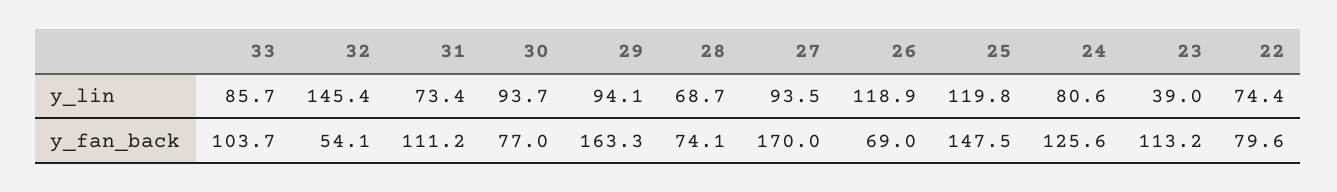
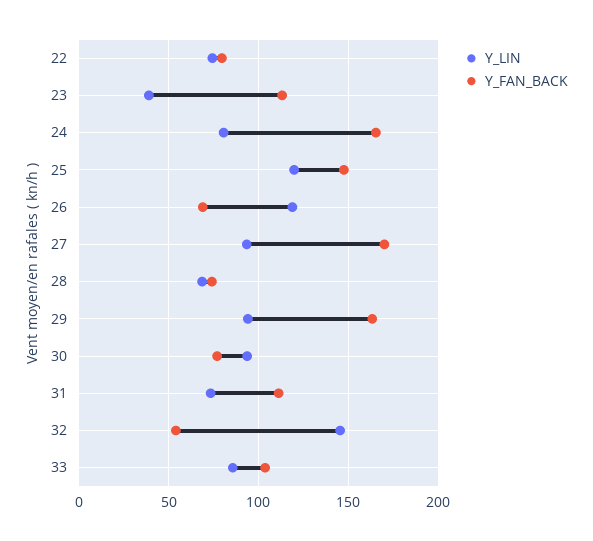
  {
    "y_lin": {
      "33": 85.7,
      "32": 145.4,
      "31": 73.4,
      "30": 93.7,
      "29": 94.1,
      "28": 68.7,
      "27": 93.5,
      "26": 118.9,
      "25": 119.8,
      "24": 80.6,
      "23": 39,
      "22": 74.4
    },
    "y_fan_back": {
      "33": 103.7,
      "32": 54.1,
      "31": 111.2,
      "30": 77,
      "29": 163.3,
      "28": 74.1,
      "27": 170,
      "26": 69,
      "25": 147.5,
-     "24": 125.6,
+     "24": 165,
      "23": 113.2,
      "22": 79.6
    }
  }

